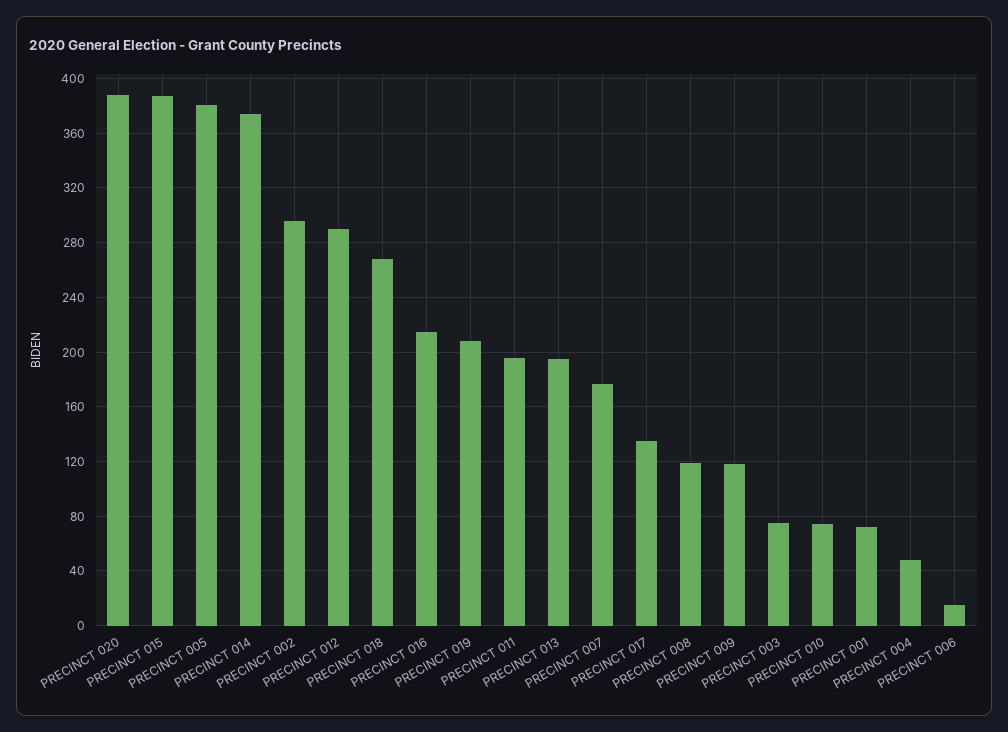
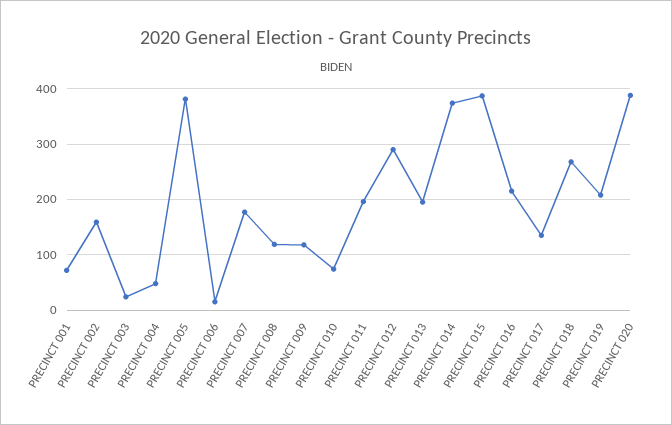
  {
    "PRECINCT 020": 390,
    "PRECINCT 015": 385,
    "PRECINCT 005": 380,
    "PRECINCT 014": 375,
-   "PRECINCT 002": 295,
+   "PRECINCT 002": 160,
    "PRECINCT 012": 290,
    "PRECINCT 018": 270,
    "PRECINCT 016": 215,
    "PRECINCT 019": 210,
    "PRECINCT 011": 195,
    "PRECINCT 013": 195,
    "PRECINCT 007": 175,
    "PRECINCT 017": 135,
    "PRECINCT 008": 120,
    "PRECINCT 009": 120,
-   "PRECINCT 003": 75,
+   "PRECINCT 003": 20,
    "PRECINCT 010": 75,
    "PRECINCT 001": 70,
    "PRECINCT 004": 50,
    "PRECINCT 006": 15
  }

